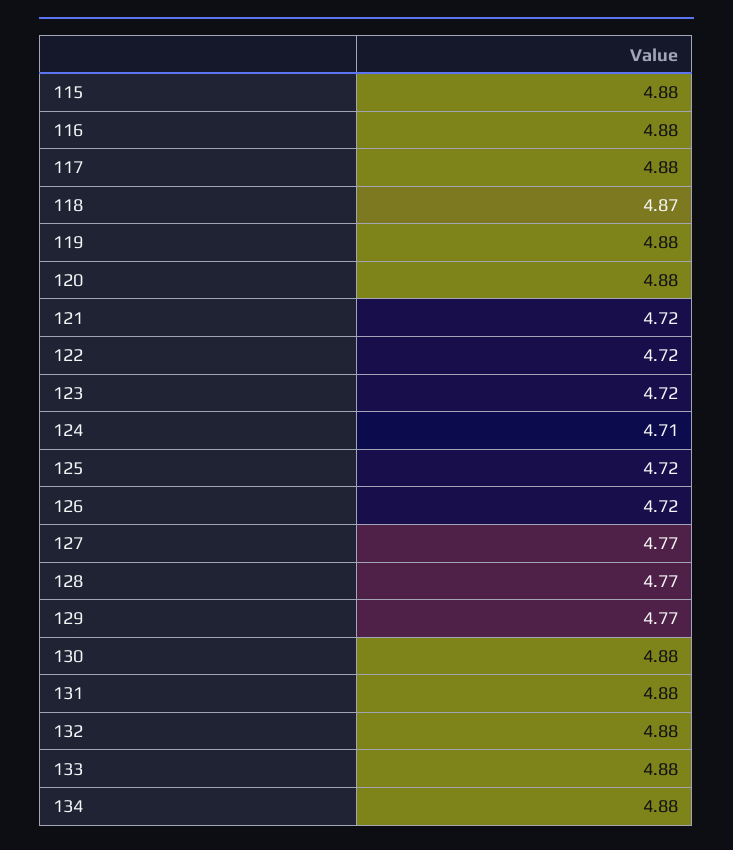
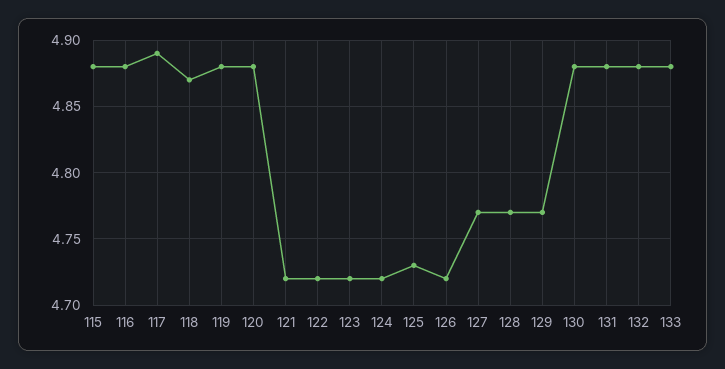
  {
    "115": 4.88,
    "116": 4.88,
-   "117": 4.88,
+   "117": 4.89,
    "118": 4.87,
    "119": 4.88,
    "120": 4.88,
    "121": 4.72,
    "122": 4.72,
    "123": 4.72,
-   "124": 4.71,
+   "124": 4.72,
-   "125": 4.72,
+   "125": 4.73,
    "126": 4.72,
    "127": 4.77,
    "128": 4.77,
    "129": 4.77,
    "130": 4.88,
    "131": 4.88,
    "132": 4.88,
-   "133": 4.88,
+   "133": 4.88
-   "134": 4.88
  }

